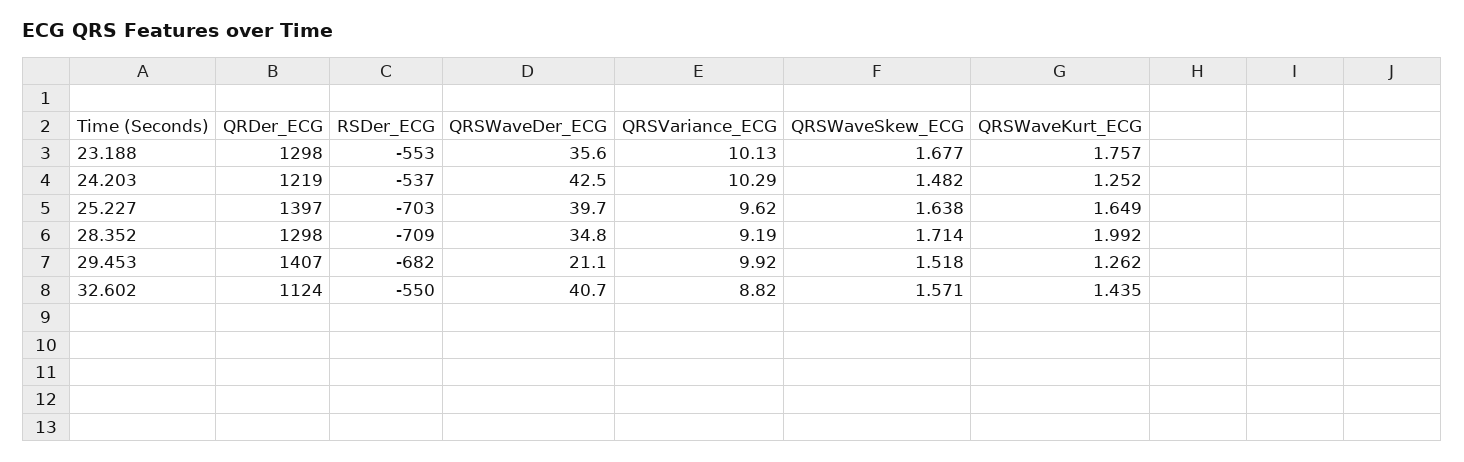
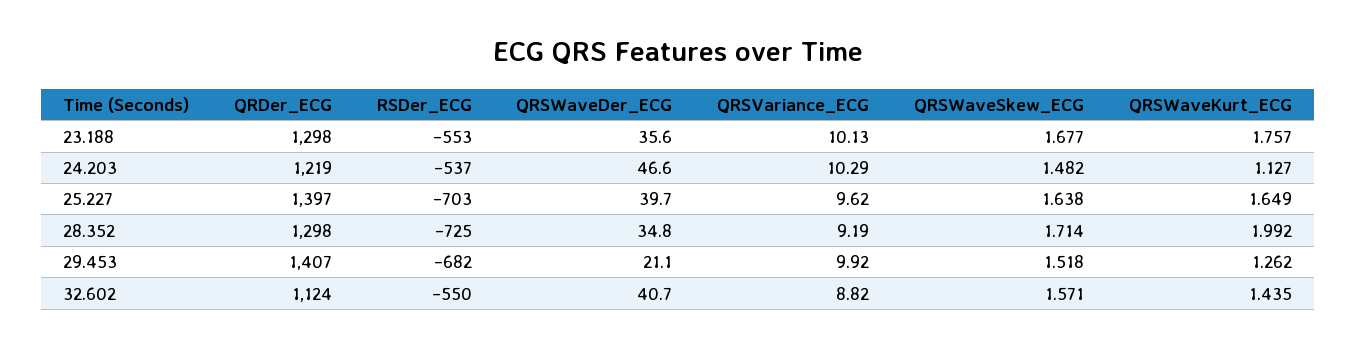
  {
    "QRDer_ECG": {
      "23.188": 1298,
      "24.203": 1219,
      "25.227": 1397,
      "28.352": 1298,
      "29.453": 1407,
      "32.602": 1124
    },
    "RSDer_ECG": {
      "23.188": -553,
      "24.203": -537,
      "25.227": -703,
-     "28.352": -709,
+     "28.352": -725,
      "29.453": -682,
      "32.602": -550
    },
    "QRSWaveDer_ECG": {
      "23.188": 35.6,
-     "24.203": 42.5,
+     "24.203": 46.6,
      "25.227": 39.7,
      "28.352": 34.8,
      "29.453": 21.1,
      "32.602": 40.7
    },
    "QRSVariance_ECG": {
      "23.188": 10.13,
      "24.203": 10.29,
      "25.227": 9.62,
      "28.352": 9.19,
      "29.453": 9.92,
      "32.602": 8.82
    },
    "QRSWaveSkew_ECG": {
      "23.188": 1.677,
      "24.203": 1.482,
      "25.227": 1.638,
      "28.352": 1.714,
      "29.453": 1.518,
      "32.602": 1.571
    },
    "QRSWaveKurt_ECG": {
      "23.188": 1.757,
-     "24.203": 1.252,
+     "24.203": 1.127,
      "25.227": 1.649,
      "28.352": 1.992,
      "29.453": 1.262,
      "32.602": 1.435
    }
  }

